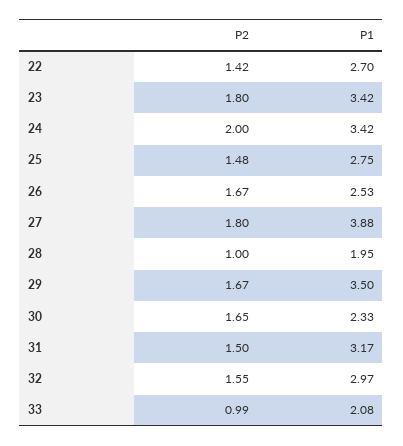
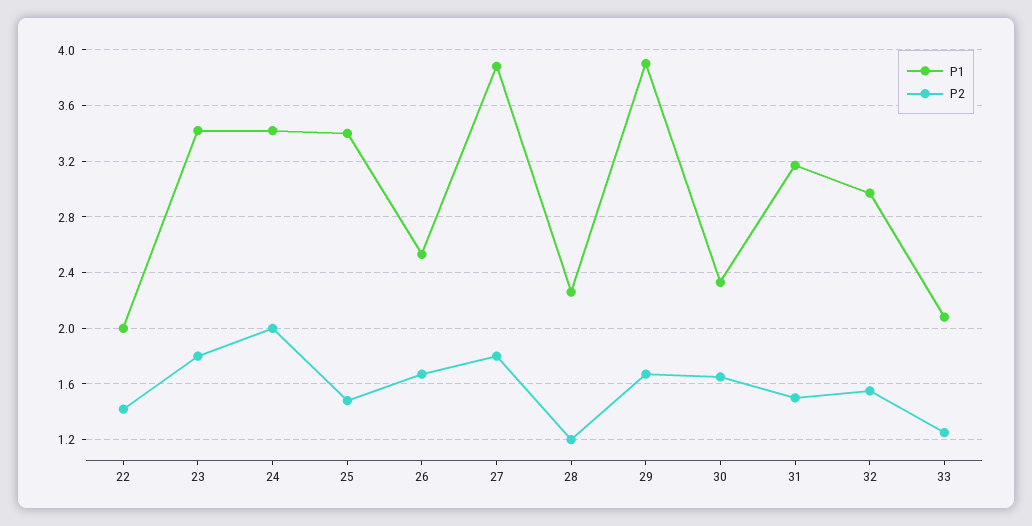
  {
    "P2": {
      "22": 1.42,
      "23": 1.8,
      "24": 2,
      "25": 1.48,
      "26": 1.67,
      "27": 1.8,
-     "28": 1,
+     "28": 1.2,
      "29": 1.67,
      "30": 1.65,
      "31": 1.5,
      "32": 1.55,
-     "33": 0.99
+     "33": 1.25
    },
    "P1": {
-     "22": 2.7,
+     "22": 2,
      "23": 3.42,
      "24": 3.42,
-     "25": 2.75,
+     "25": 3.4,
      "26": 2.53,
      "27": 3.88,
-     "28": 1.95,
+     "28": 2.25,
-     "29": 3.5,
+     "29": 3.9,
      "30": 2.33,
      "31": 3.17,
      "32": 2.97,
      "33": 2.08
    }
  }

